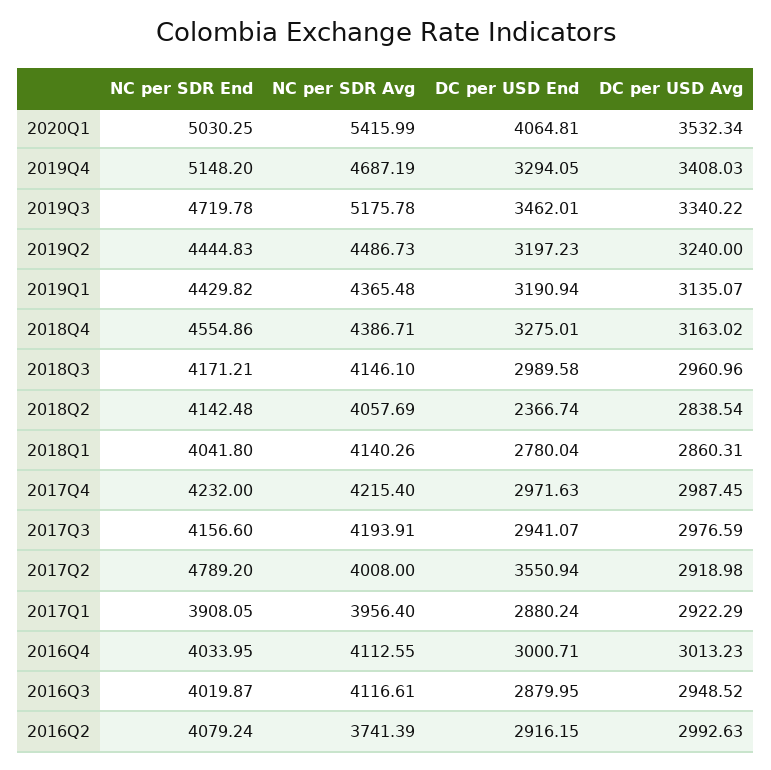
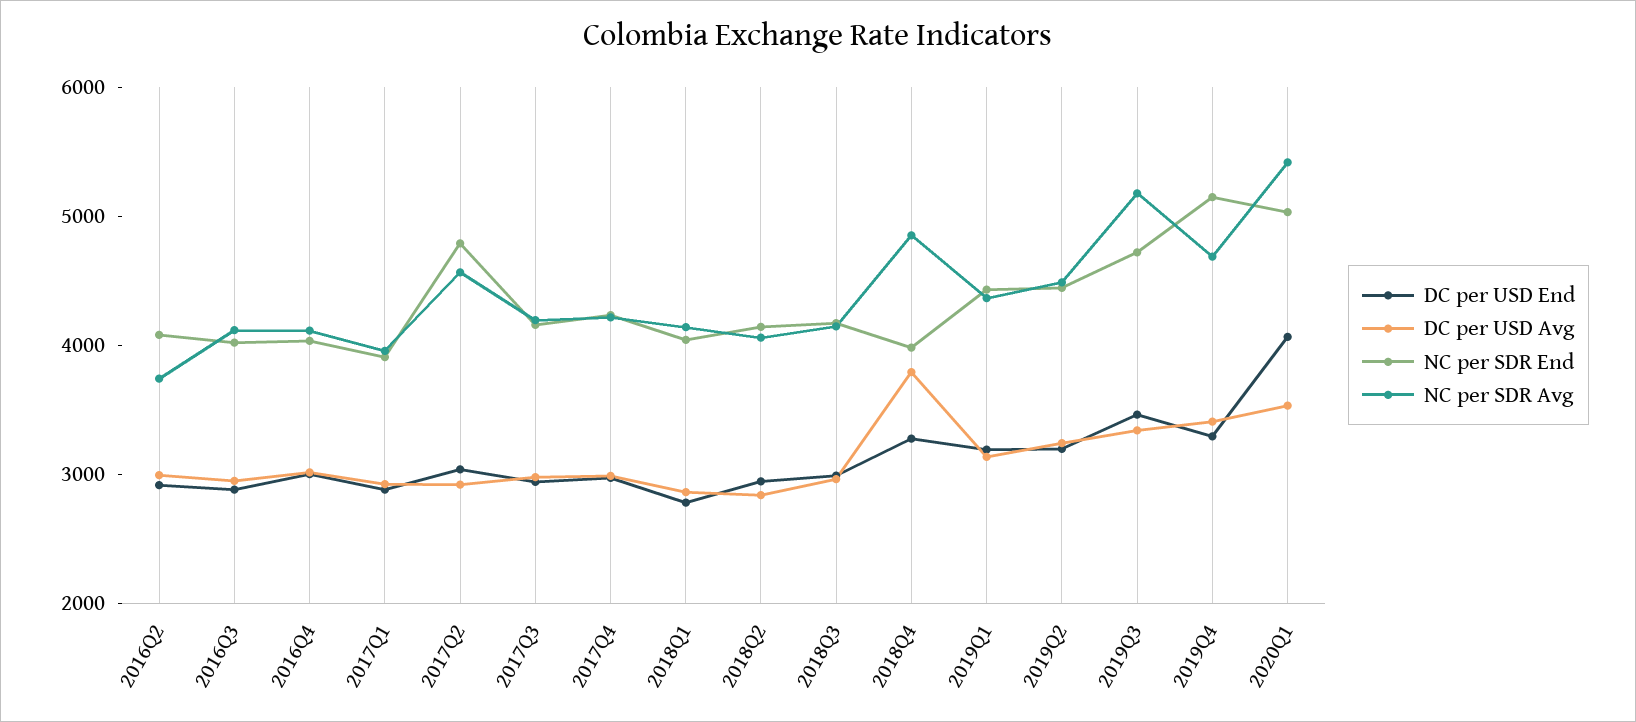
  {
    "NC per SDR End": {
      "2020Q1": 5030.25,
      "2019Q4": 5148.2,
      "2019Q3": 4719.78,
      "2019Q2": 4444.83,
      "2019Q1": 4429.82,
-     "2018Q4": 4554.86,
+     "2018Q4": 4000,
      "2018Q3": 4171.21,
      "2018Q2": 4142.48,
      "2018Q1": 4041.8,
      "2017Q4": 4232,
      "2017Q3": 4156.6,
      "2017Q2": 4789.2,
      "2017Q1": 3908.05,
      "2016Q4": 4033.95,
      "2016Q3": 4019.87,
      "2016Q2": 4079.24
    },
    "NC per SDR Avg": {
      "2020Q1": 5415.99,
      "2019Q4": 4687.19,
      "2019Q3": 5175.78,
      "2019Q2": 4486.73,
      "2019Q1": 4365.48,
-     "2018Q4": 4386.71,
+     "2018Q4": 4800,
      "2018Q3": 4146.1,
      "2018Q2": 4057.69,
      "2018Q1": 4140.26,
      "2017Q4": 4215.4,
      "2017Q3": 4193.91,
-     "2017Q2": 4008,
+     "2017Q2": 4600,
      "2017Q1": 3956.4,
      "2016Q4": 4112.55,
      "2016Q3": 4116.61,
      "2016Q2": 3741.39
    },
    "DC per USD End": {
      "2020Q1": 4064.81,
      "2019Q4": 3294.05,
      "2019Q3": 3462.01,
      "2019Q2": 3197.23,
      "2019Q1": 3190.94,
      "2018Q4": 3275.01,
      "2018Q3": 2989.58,
-     "2018Q2": 2366.74,
+     "2018Q2": 3000,
      "2018Q1": 2780.04,
      "2017Q4": 2971.63,
      "2017Q3": 2941.07,
-     "2017Q2": 3550.94,
+     "2017Q2": 3000,
      "2017Q1": 2880.24,
      "2016Q4": 3000.71,
      "2016Q3": 2879.95,
      "2016Q2": 2916.15
    },
    "DC per USD Avg": {
      "2020Q1": 3532.34,
      "2019Q4": 3408.03,
      "2019Q3": 3340.22,
      "2019Q2": 3240,
      "2019Q1": 3135.07,
-     "2018Q4": 3163.02,
+     "2018Q4": 3800,
      "2018Q3": 2960.96,
      "2018Q2": 2838.54,
      "2018Q1": 2860.31,
      "2017Q4": 2987.45,
      "2017Q3": 2976.59,
      "2017Q2": 2918.98,
      "2017Q1": 2922.29,
      "2016Q4": 3013.23,
      "2016Q3": 2948.52,
      "2016Q2": 2992.63
    }
  }

